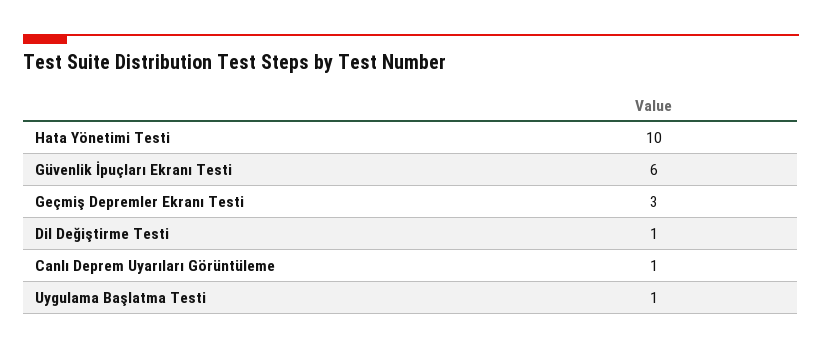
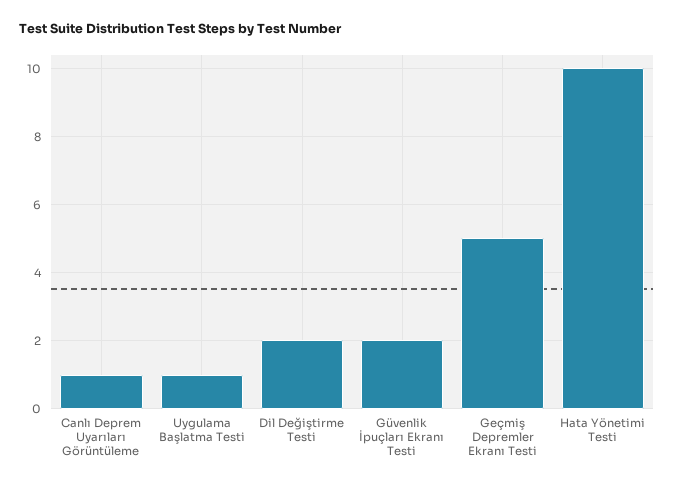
  {
    "Hata Yönetimi Testi": 10,
-   "Güvenlik İpuçları Ekranı Testi": 6,
+   "Güvenlik İpuçları Ekranı Testi": 2,
-   "Geçmiş Depremler Ekranı Testi": 3,
+   "Geçmiş Depremler Ekranı Testi": 5,
-   "Dil Değiştirme Testi": 1,
+   "Dil Değiştirme Testi": 2,
    "Canlı Deprem Uyarıları Görüntüleme": 1,
    "Uygulama Başlatma Testi": 1
  }

